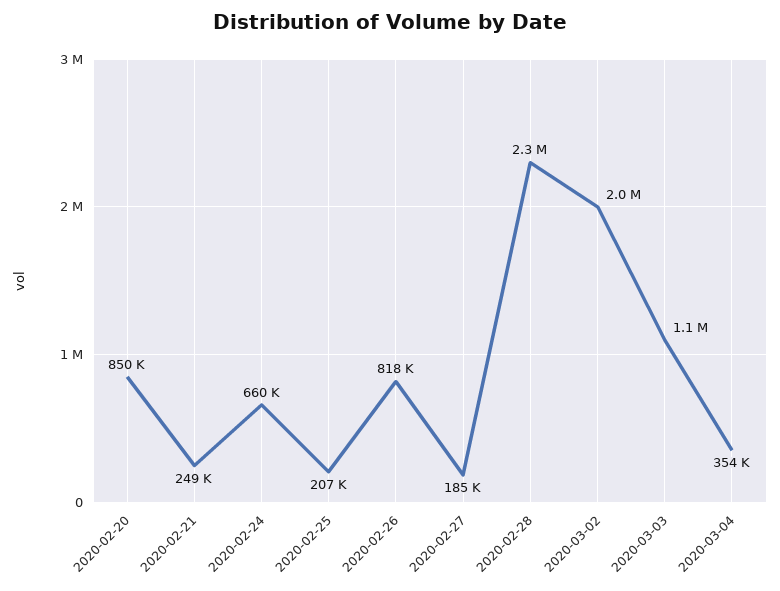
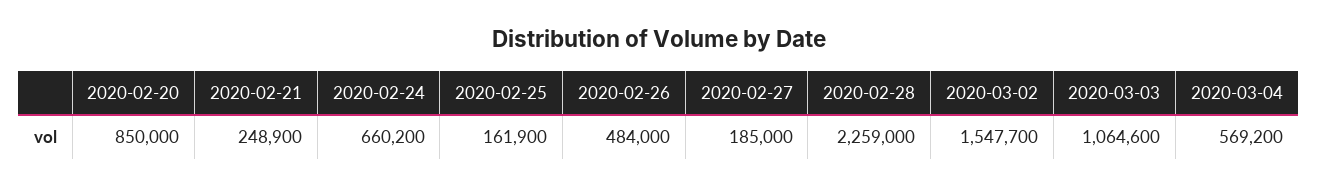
  {
    "2020-02-20": 850000,
    "2020-02-21": 248900,
    "2020-02-24": 660200,
-   "2020-02-25": 207000,
+   "2020-02-25": 161900,
-   "2020-02-26": 818000,
+   "2020-02-26": 484000,
    "2020-02-27": 185000,
    "2020-02-28": 2259000,
-   "2020-03-02": 2000000,
+   "2020-03-02": 1547700,
    "2020-03-03": 1064600,
-   "2020-03-04": 354000
+   "2020-03-04": 569200
  }

